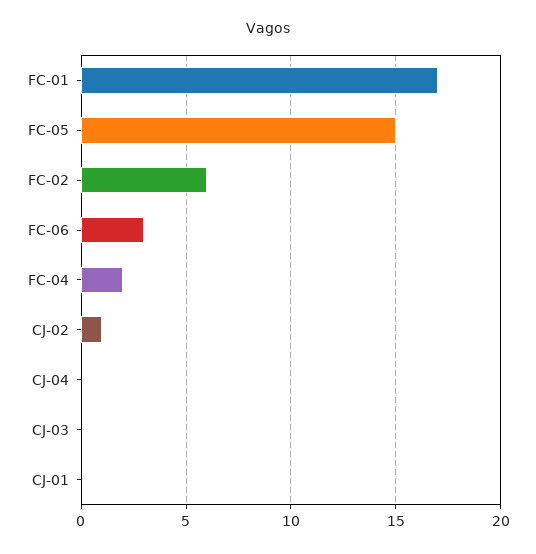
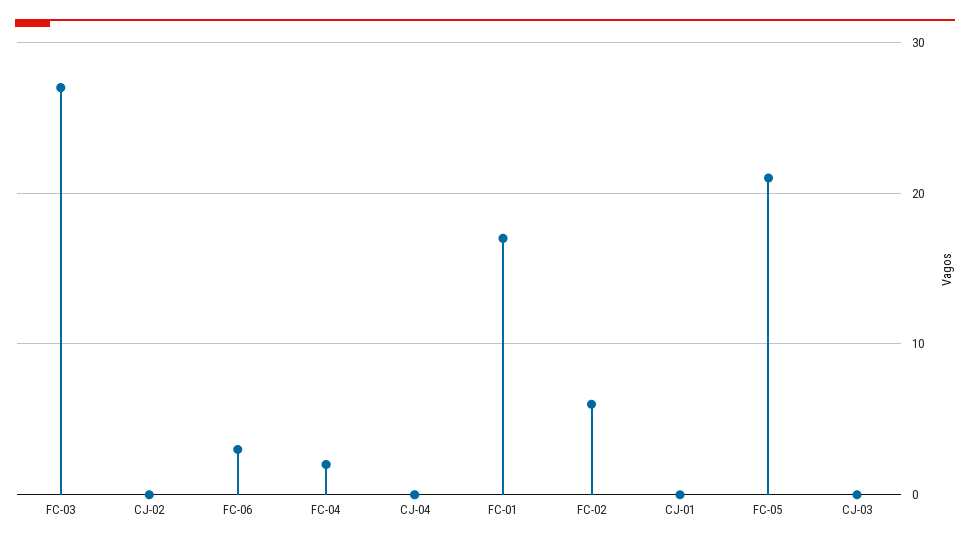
  {
    "FC-01": 17,
-   "FC-05": 15,
+   "FC-05": 21,
    "FC-02": 6,
    "FC-06": 3,
    "FC-04": 2,
-   "CJ-02": 1,
+   "CJ-02": 0,
    "CJ-04": 0,
    "CJ-03": 0,
-   "CJ-01": 0
+   "CJ-01": 0,
+   "FC-03": 27
  }

